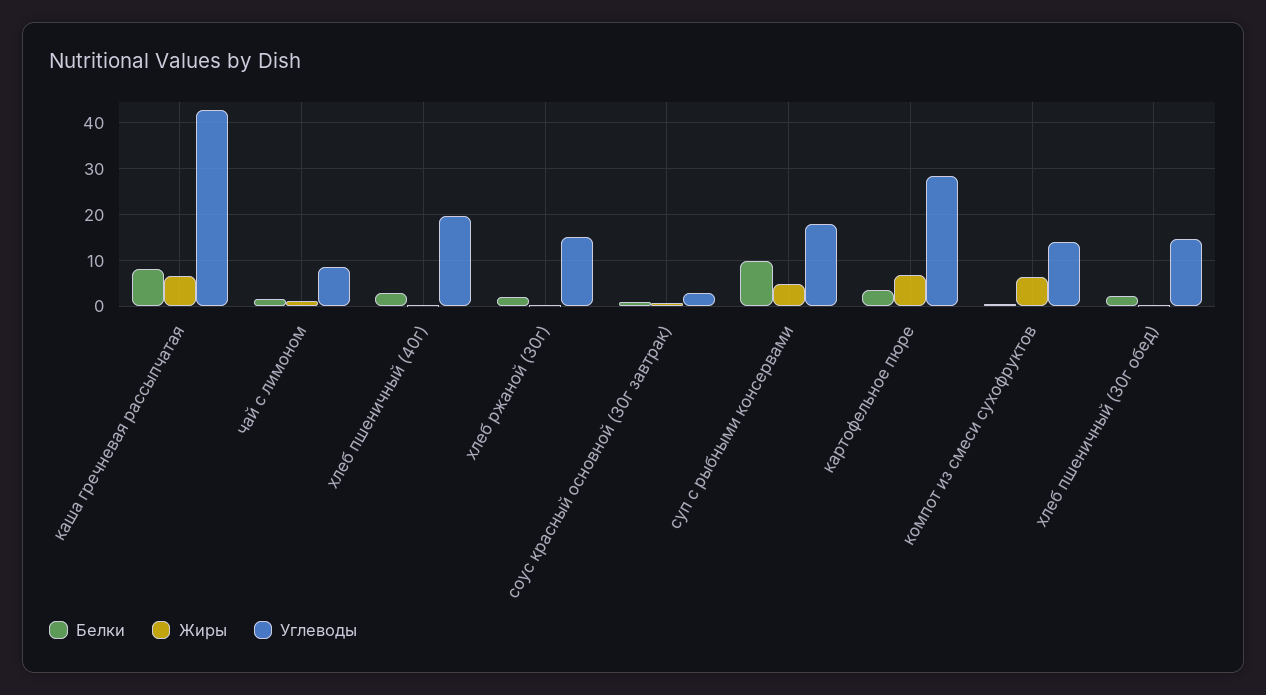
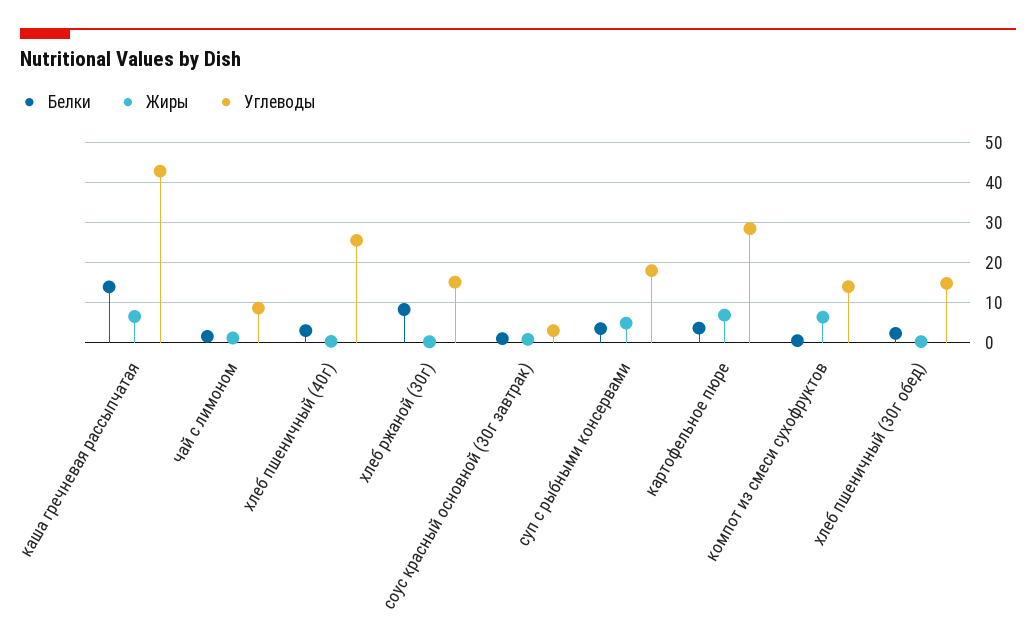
  {
    "Белки": {
-     "каша гречневая рассыпчатая": 8,
+     "каша гречневая рассыпчатая": 14,
      "чай с лимоном": 2,
      "хлеб пшеничный (40г)": 4,
-     "хлеб ржаной (30г)": 2,
+     "хлеб ржаной (30г)": 8,
      "соус красный основной (30г завтрак)": 0,
-     "суп с рыбными консервами": 10,
+     "суп с рыбными консервами": 4,
      "картофельное пюре": 4,
      "компот из смеси сухофруктов": 0,
      "хлеб пшеничный (30г обед)": 2
    },
    "Жиры": {
      "каша гречневая рассыпчатая": 6,
      "чай с лимоном": 2,
      "хлеб пшеничный (40г)": 0,
      "хлеб ржаной (30г)": 0,
      "соус красный основной (30г завтрак)": 0,
      "суп с рыбными консервами": 4,
      "картофельное пюре": 6,
      "компот из смеси сухофруктов": 6,
      "хлеб пшеничный (30г обед)": 0
    },
    "Углеводы": {
      "каша гречневая рассыпчатая": 42,
      "чай с лимоном": 8,
-     "хлеб пшеничный (40г)": 20,
+     "хлеб пшеничный (40г)": 26,
      "хлеб ржаной (30г)": 16,
      "соус красный основной (30г завтрак)": 2,
      "суп с рыбными консервами": 18,
      "картофельное пюре": 28,
      "компот из смеси сухофруктов": 14,
      "хлеб пшеничный (30г обед)": 14
    }
  }

